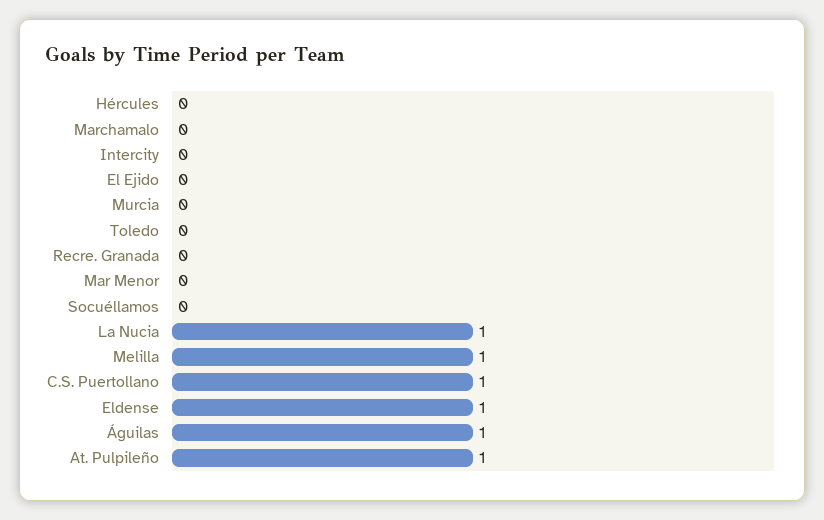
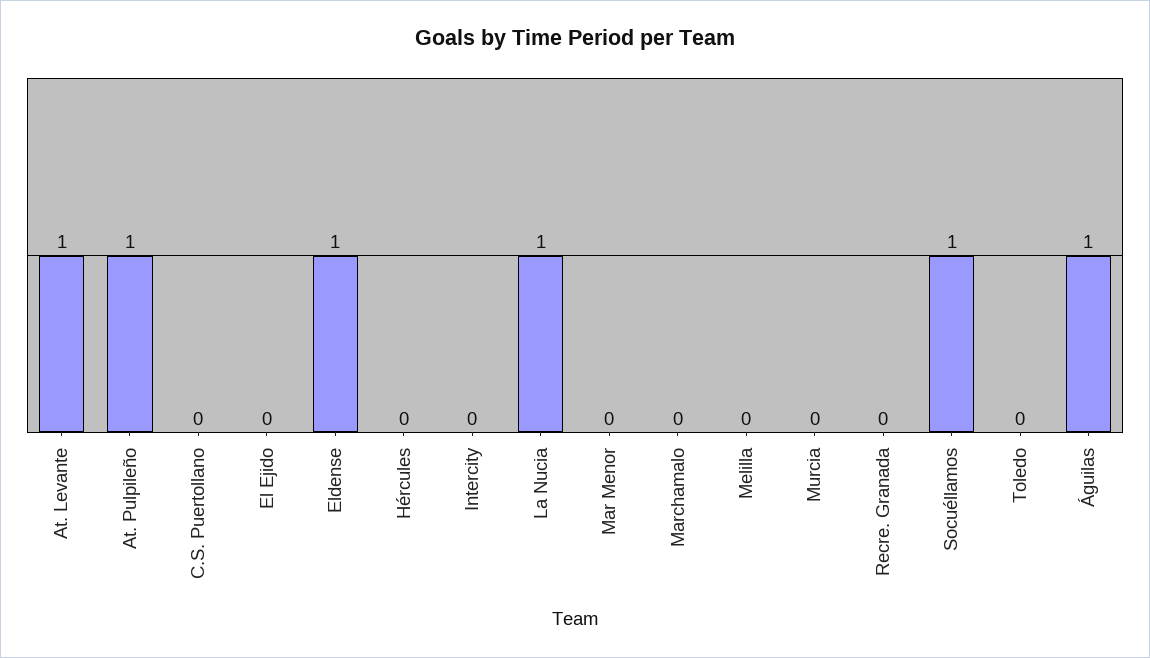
  {
    "Hércules": 0,
    "Marchamalo": 0,
    "Intercity": 0,
    "El Ejido": 0,
    "Murcia": 0,
    "Toledo": 0,
    "Recre. Granada": 0,
    "Mar Menor": 0,
-   "Socuéllamos": 0,
+   "Socuéllamos": 1,
    "La Nucia": 1,
-   "Melilla": 1,
+   "Melilla": 0,
-   "C.S. Puertollano": 1,
+   "C.S. Puertollano": 0,
    "Eldense": 1,
    "Águilas": 1,
-   "At. Pulpileño": 1
+   "At. Pulpileño": 1,
+   "At. Levante": 1
  }

